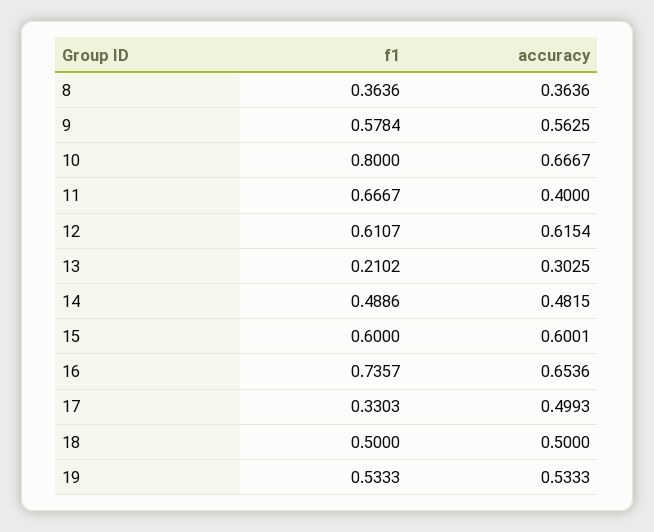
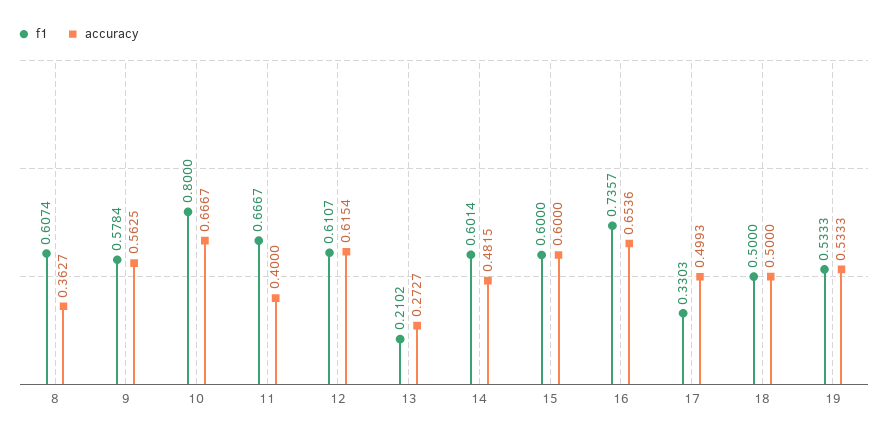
  {
    "f1": {
-     "8": 0.3636,
+     "8": 0.6074,
      "9": 0.5784,
      "10": 0.8,
      "11": 0.6667,
      "12": 0.6107,
      "13": 0.2102,
-     "14": 0.4886,
+     "14": 0.6014,
      "15": 0.6,
      "16": 0.7357,
      "17": 0.3303,
      "18": 0.5,
      "19": 0.5333
    },
    "accuracy": {
-     "8": 0.3636,
+     "8": 0.3627,
      "9": 0.5625,
      "10": 0.6667,
      "11": 0.4,
      "12": 0.6154,
-     "13": 0.3025,
+     "13": 0.2727,
      "14": 0.4815,
-     "15": 0.6001,
+     "15": 0.6,
      "16": 0.6536,
      "17": 0.4993,
      "18": 0.5,
      "19": 0.5333
    }
  }

